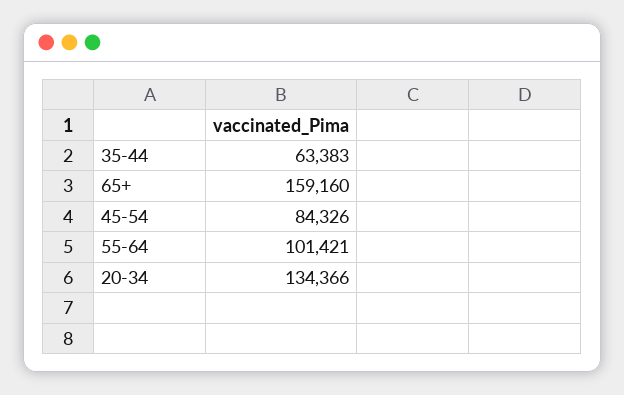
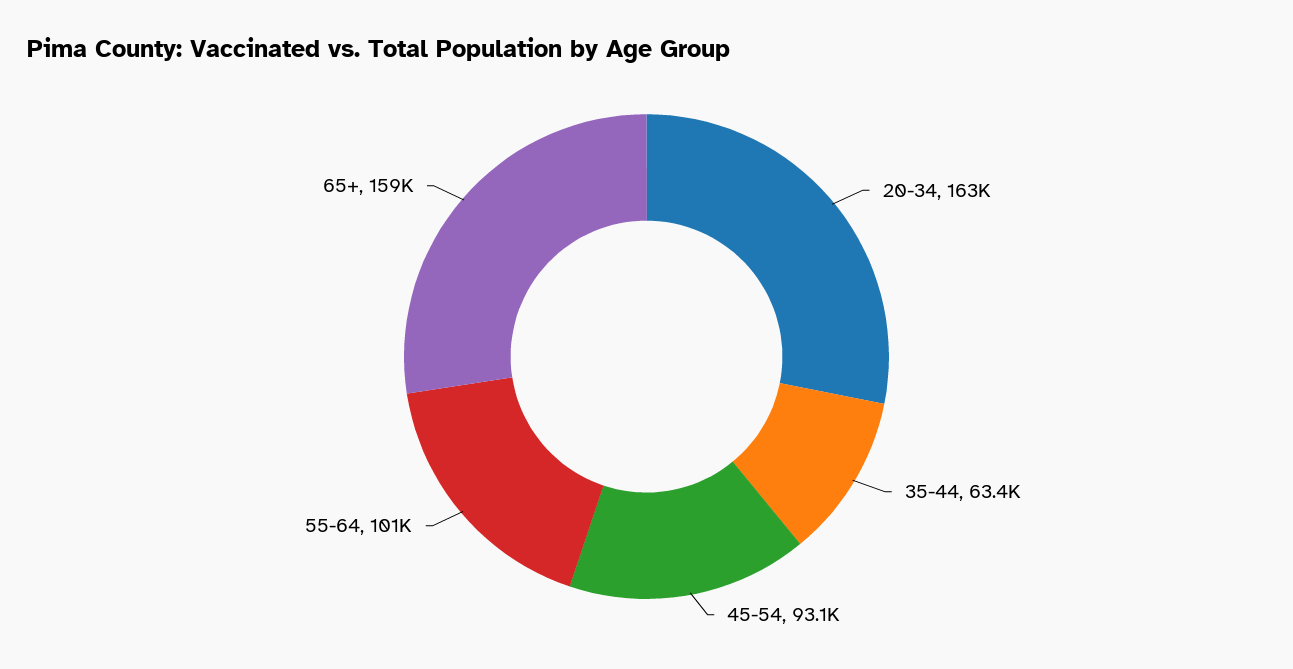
  {
    "35-44": 63383,
    "65+": 159160,
-   "45-54": 84326,
+   "45-54": 93100,
    "55-64": 101421,
-   "20-34": 134366
+   "20-34": 163000
  }

